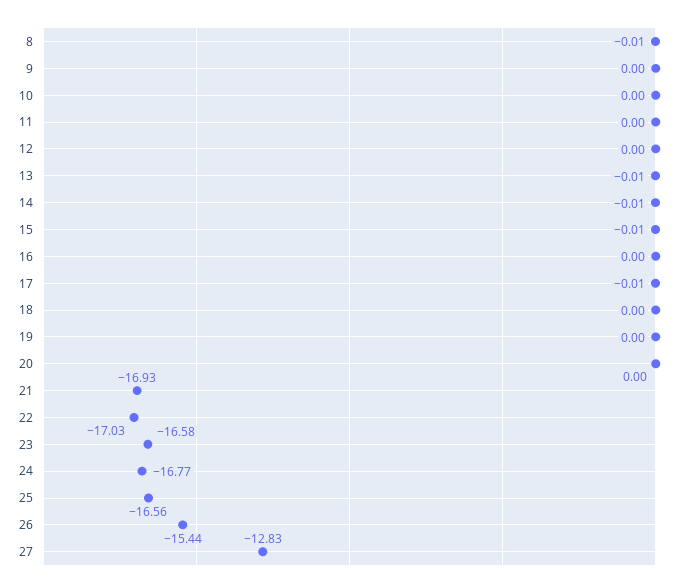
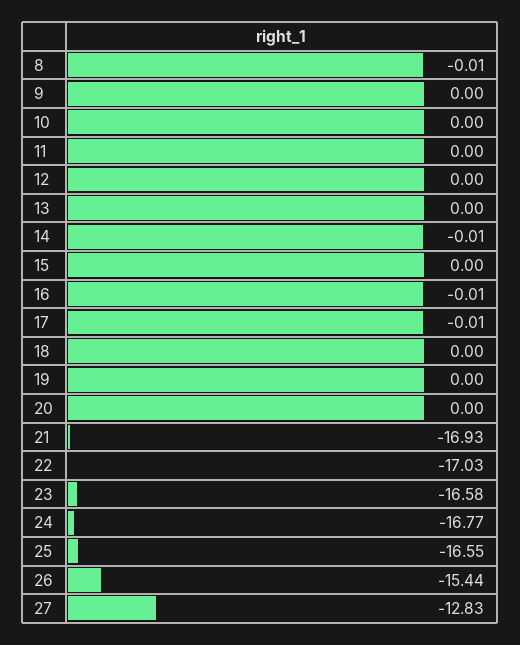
  {
    "8": -0.01,
    "9": 0,
    "10": 0,
    "11": 0,
    "12": 0,
-   "13": -0.01,
+   "13": 0,
    "14": -0.01,
-   "15": -0.01,
+   "15": 0,
-   "16": 0,
+   "16": -0.01,
    "17": -0.01,
    "18": 0,
    "19": 0,
    "20": 0,
    "21": -16.93,
    "22": -17.03,
    "23": -16.58,
    "24": -16.77,
-   "25": -16.56,
+   "25": -16.55,
    "26": -15.44,
    "27": -12.83
  }

